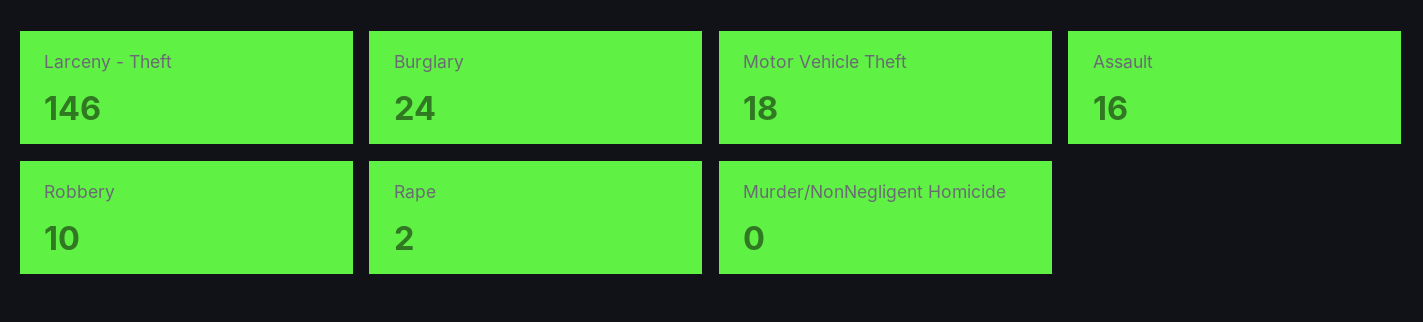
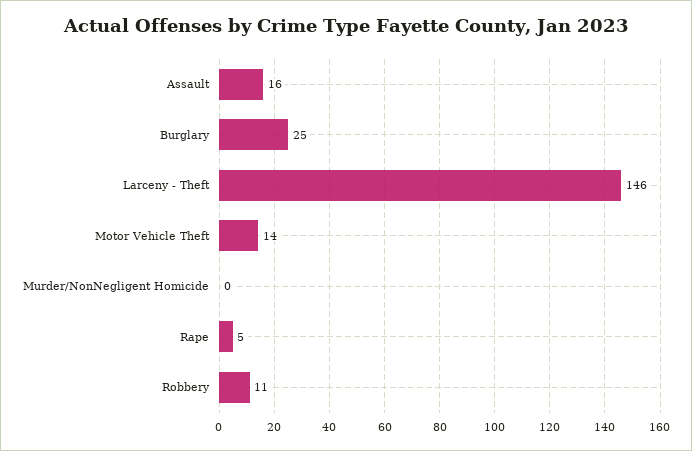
  {
    "Larceny - Theft": 146,
-   "Burglary": 24,
+   "Burglary": 25,
-   "Motor Vehicle Theft": 18,
+   "Motor Vehicle Theft": 14,
    "Assault": 16,
-   "Robbery": 10,
+   "Robbery": 11,
-   "Rape": 2,
+   "Rape": 5,
    "Murder/NonNegligent Homicide": 0
  }

